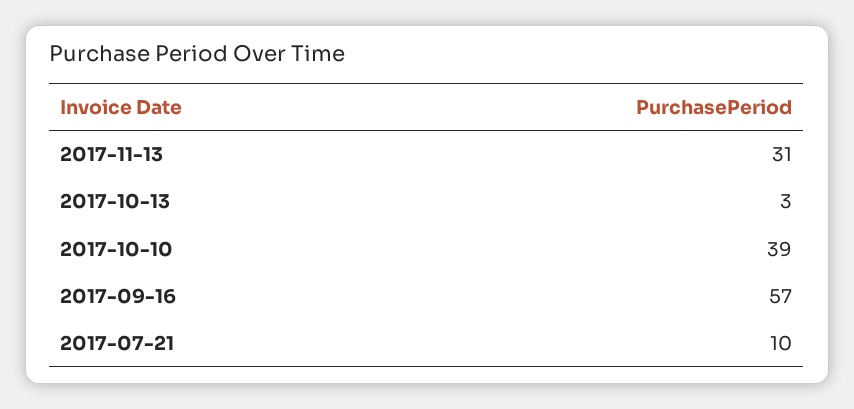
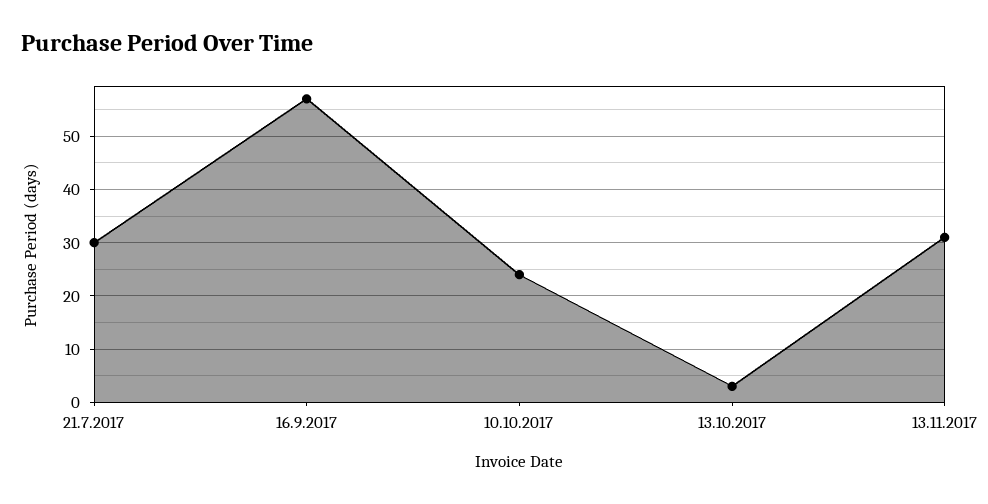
  {
    "2017-11-13": 31,
    "2017-10-13": 3,
-   "2017-10-10": 39,
+   "2017-10-10": 25,
    "2017-09-16": 57,
-   "2017-07-21": 10
+   "2017-07-21": 30
  }

